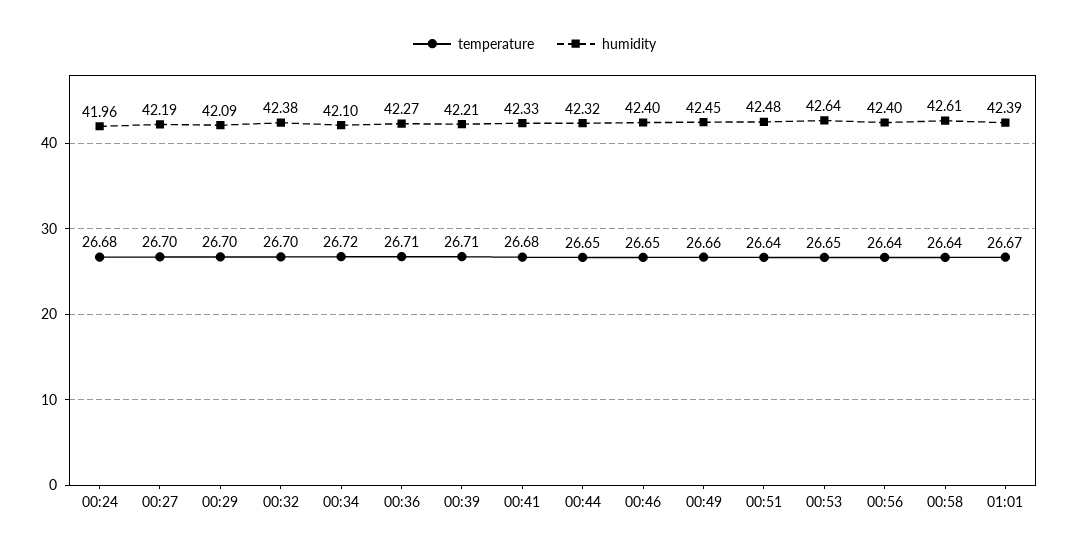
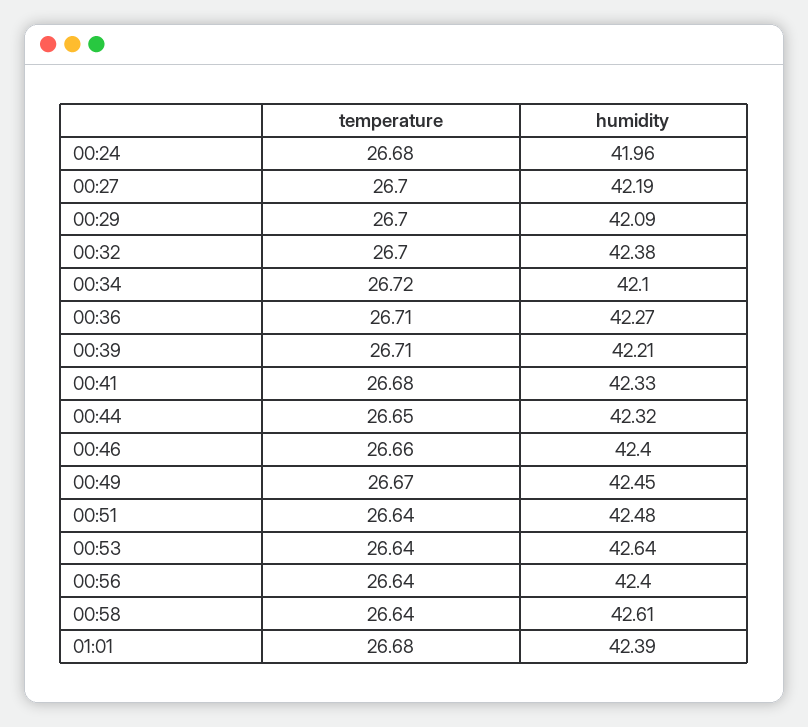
  {
    "temperature": {
      "00:24": 26.68,
      "00:27": 26.7,
      "00:29": 26.7,
      "00:32": 26.7,
      "00:34": 26.72,
      "00:36": 26.71,
      "00:39": 26.71,
      "00:41": 26.68,
      "00:44": 26.65,
-     "00:46": 26.65,
+     "00:46": 26.66,
-     "00:49": 26.66,
+     "00:49": 26.67,
      "00:51": 26.64,
-     "00:53": 26.65,
+     "00:53": 26.64,
      "00:56": 26.64,
      "00:58": 26.64,
-     "01:01": 26.67
+     "01:01": 26.68
    },
    "humidity": {
      "00:24": 41.96,
      "00:27": 42.19,
      "00:29": 42.09,
      "00:32": 42.38,
      "00:34": 42.1,
      "00:36": 42.27,
      "00:39": 42.21,
      "00:41": 42.33,
      "00:44": 42.32,
      "00:46": 42.4,
      "00:49": 42.45,
      "00:51": 42.48,
      "00:53": 42.64,
      "00:56": 42.4,
      "00:58": 42.61,
      "01:01": 42.39
    }
  }

